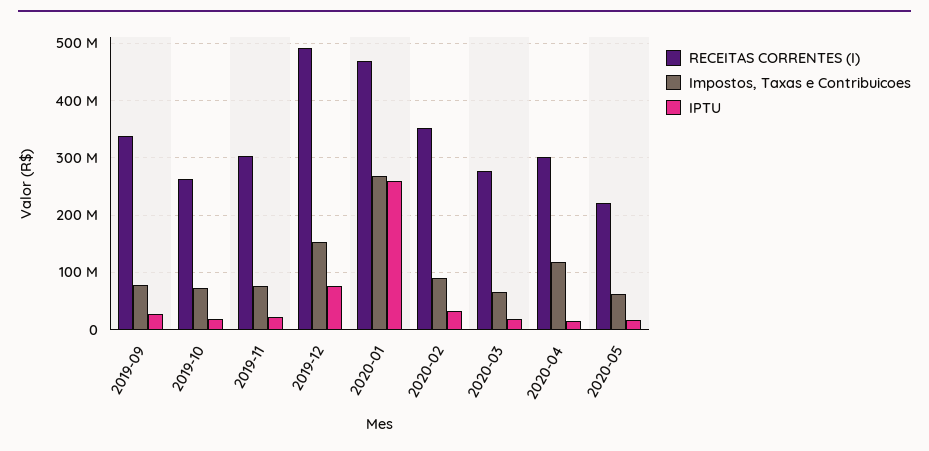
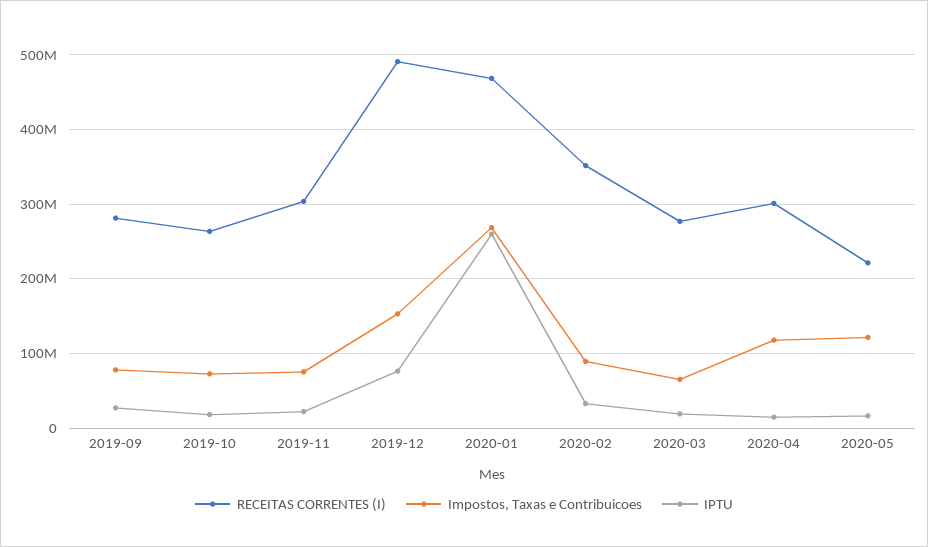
  {
    "RECEITAS CORRENTES (I)": {
-     "2019-09": 340000000,
+     "2019-09": 280000000,
      "2019-10": 260000000,
      "2019-11": 300000000,
      "2019-12": 490000000,
      "2020-01": 470000000,
      "2020-02": 350000000,
      "2020-03": 280000000,
      "2020-04": 300000000,
      "2020-05": 220000000
    },
    "Impostos, Taxas e Contribuicoes": {
      "2019-09": 80000000,
      "2019-10": 70000000,
      "2019-11": 80000000,
      "2019-12": 150000000,
      "2020-01": 270000000,
      "2020-02": 90000000,
      "2020-03": 70000000,
      "2020-04": 120000000,
-     "2020-05": 60000000
+     "2020-05": 120000000
    },
    "IPTU": {
      "2019-09": 30000000,
      "2019-10": 20000000,
      "2019-11": 20000000,
      "2019-12": 80000000,
      "2020-01": 260000000,
      "2020-02": 30000000,
      "2020-03": 20000000,
      "2020-04": 10000000,
      "2020-05": 20000000
    }
  }

